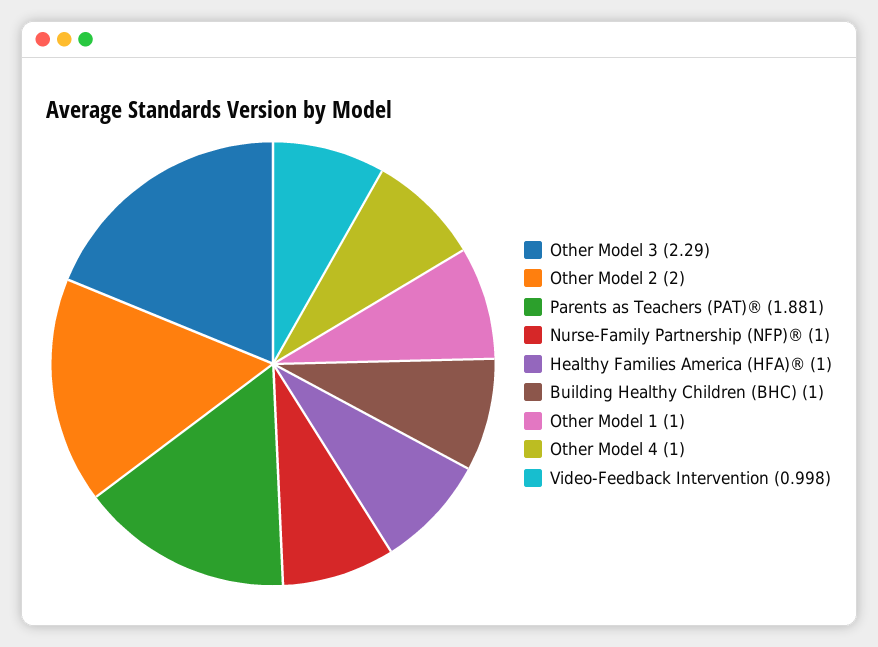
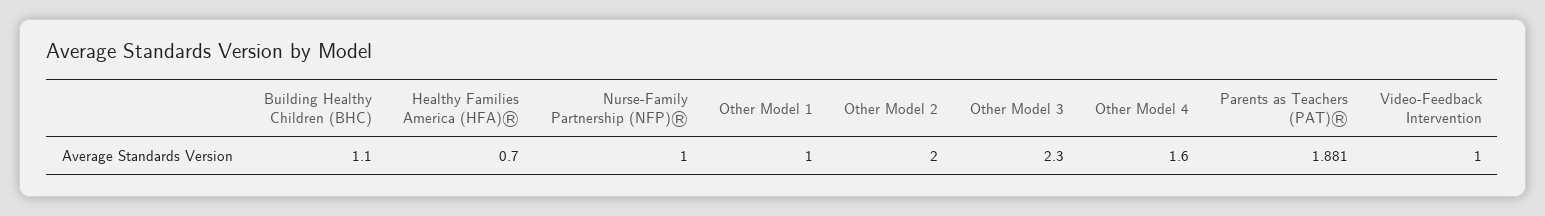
  {
-   "Other Model 3": 2.29,
+   "Other Model 3": 2.3,
    "Other Model 2": 2,
    "Parents as Teachers (PAT)®": 1.881,
    "Nurse-Family Partnership (NFP)®": 1,
-   "Healthy Families America (HFA)®": 1,
+   "Healthy Families America (HFA)®": 0.7,
-   "Building Healthy Children (BHC)": 1,
+   "Building Healthy Children (BHC)": 1.1,
    "Other Model 1": 1,
-   "Other Model 4": 1,
+   "Other Model 4": 1.6,
-   "Video-Feedback Intervention": 0.998
+   "Video-Feedback Intervention": 1
  }

